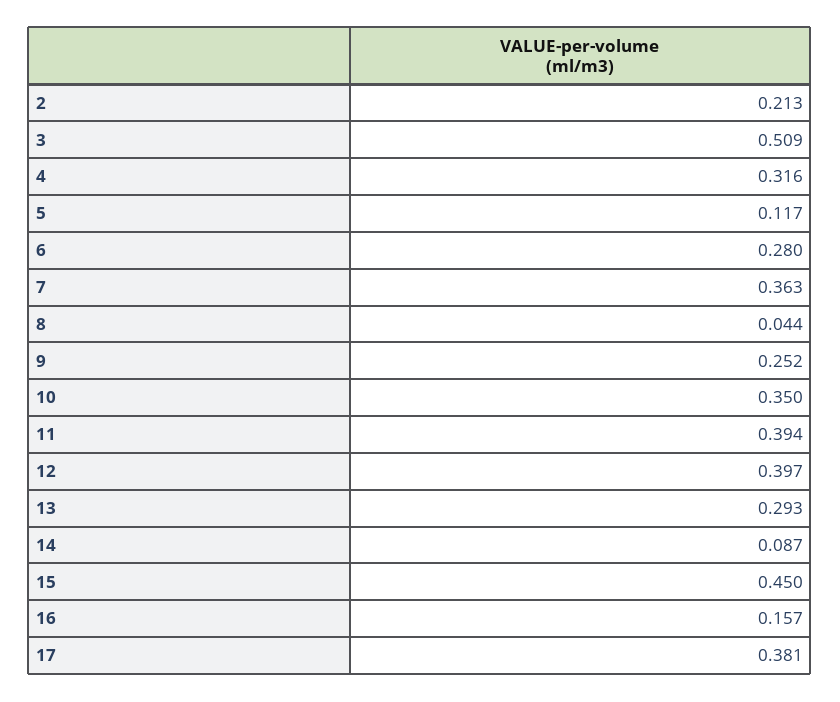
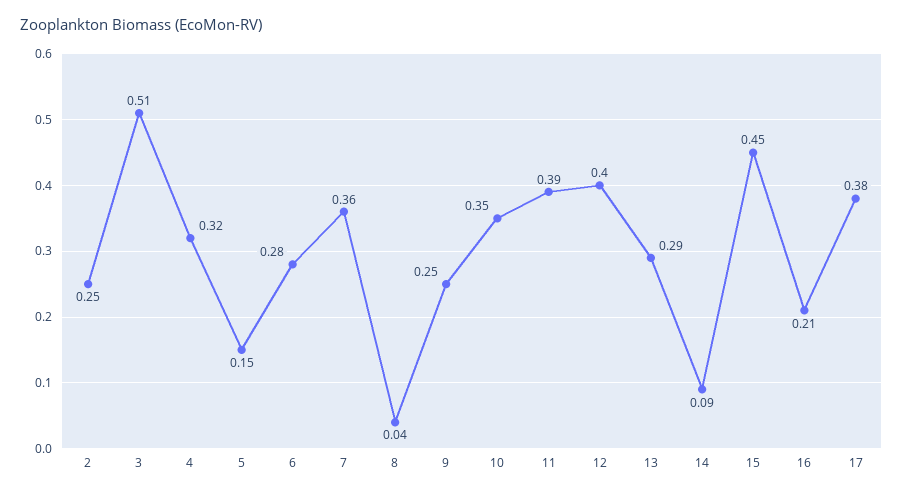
  {
-   "2": 0.213,
+   "2": 0.25,
    "3": 0.509,
    "4": 0.316,
-   "5": 0.117,
+   "5": 0.15,
    "6": 0.28,
    "7": 0.363,
    "8": 0.044,
    "9": 0.252,
    "10": 0.35,
    "11": 0.394,
    "12": 0.397,
    "13": 0.293,
    "14": 0.087,
    "15": 0.45,
-   "16": 0.157,
+   "16": 0.21,
    "17": 0.381
  }

